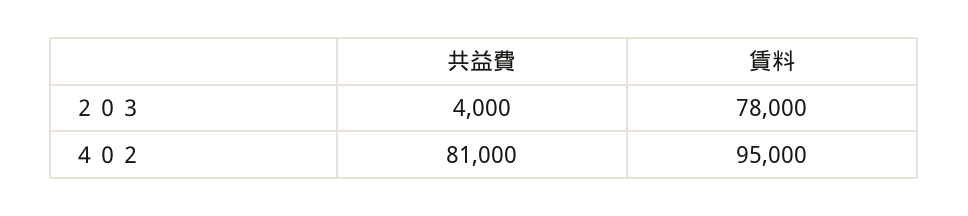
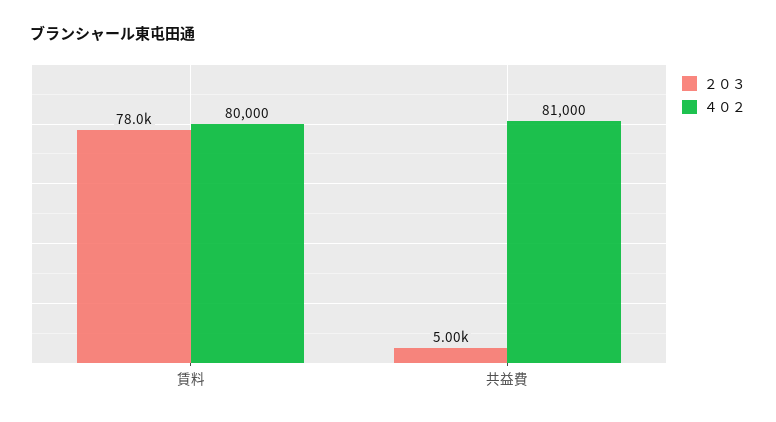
  {
    "２０３": {
-     "共益費": 4000,
+     "共益費": 5000,
      "賃料": 78000
    },
    "４０２": {
      "共益費": 81000,
-     "賃料": 95000
+     "賃料": 80000
    }
  }

